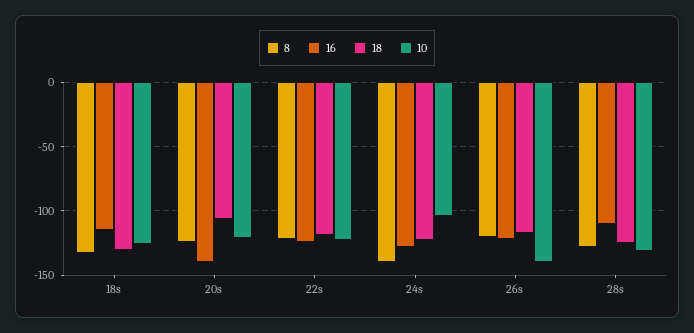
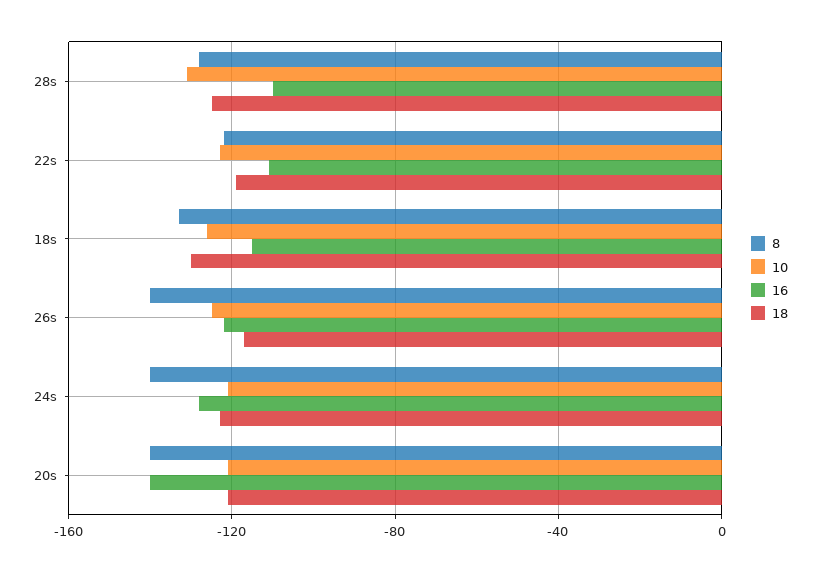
  {
    "8": {
      "18s": -135,
-     "20s": -125,
+     "20s": -140,
      "22s": -120,
      "24s": -140,
-     "26s": -120,
+     "26s": -140,
      "28s": -130
    },
    "16": {
      "18s": -115,
      "20s": -140,
-     "22s": -125,
+     "22s": -110,
      "24s": -130,
      "26s": -120,
      "28s": -110
    },
    "18": {
      "18s": -130,
-     "20s": -105,
+     "20s": -120,
      "22s": -120,
      "24s": -125,
      "26s": -115,
      "28s": -125
    },
    "10": {
      "18s": -125,
      "20s": -120,
      "22s": -125,
-     "24s": -105,
+     "24s": -120,
-     "26s": -140,
+     "26s": -125,
      "28s": -130
    }
  }

